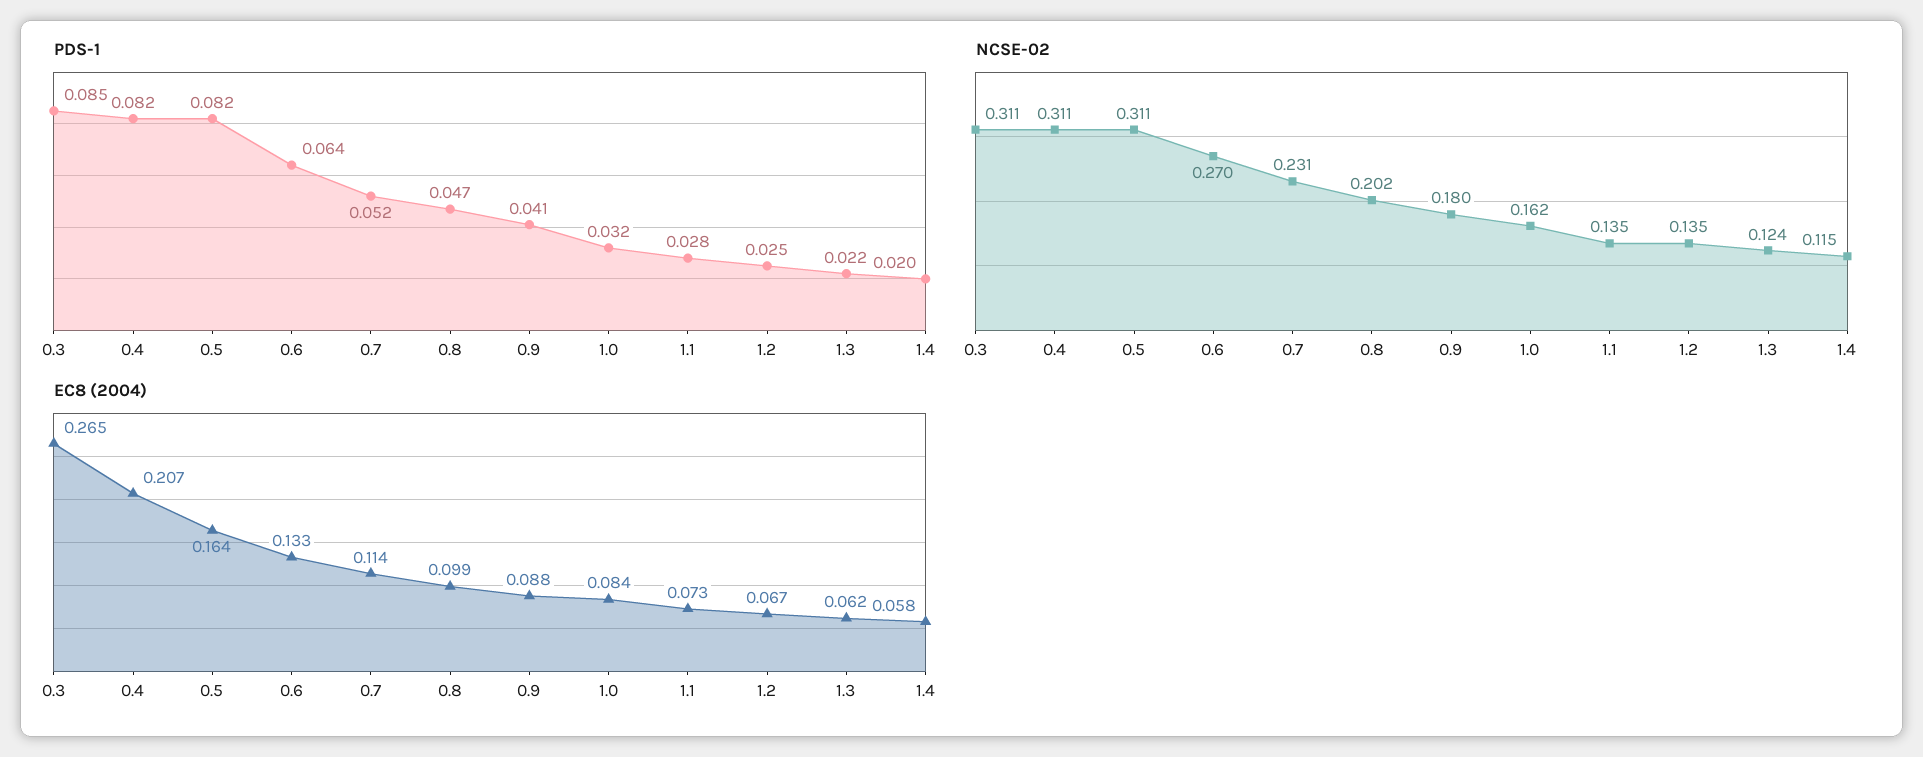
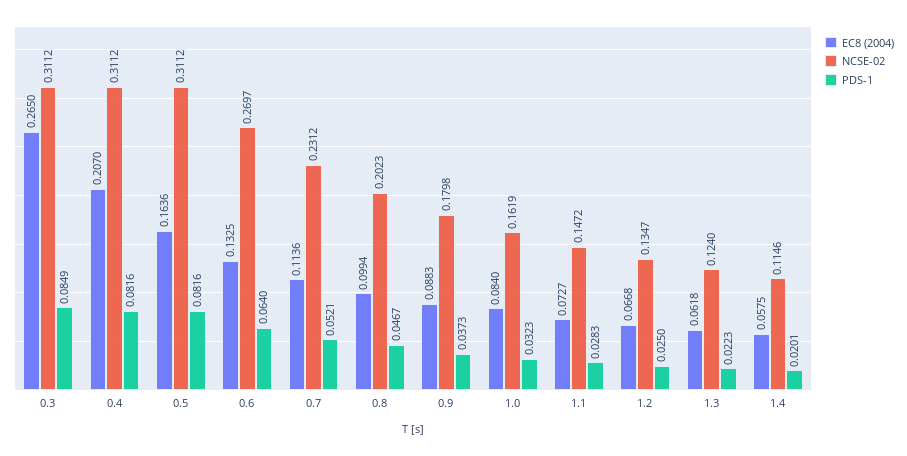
  {
    "PDS-1": {
      "0.3": 0.0849,
      "0.4": 0.0816,
      "0.5": 0.0816,
      "0.6": 0.064,
      "0.7": 0.0521,
      "0.8": 0.0467,
-     "0.9": 0.041,
+     "0.9": 0.0373,
      "1.0": 0.0323,
      "1.1": 0.0283,
      "1.2": 0.025,
      "1.3": 0.0223,
      "1.4": 0.0201
    },
    "NCSE-02": {
      "0.3": 0.3112,
      "0.4": 0.3112,
      "0.5": 0.3112,
      "0.6": 0.2697,
      "0.7": 0.2312,
      "0.8": 0.2023,
      "0.9": 0.1798,
      "1.0": 0.1619,
-     "1.1": 0.135,
+     "1.1": 0.1472,
      "1.2": 0.1347,
      "1.3": 0.124,
      "1.4": 0.1146
    },
    "EC8 (2004)": {
      "0.3": 0.265,
      "0.4": 0.207,
      "0.5": 0.1636,
      "0.6": 0.1325,
      "0.7": 0.1136,
      "0.8": 0.0994,
      "0.9": 0.0883,
      "1.0": 0.084,
      "1.1": 0.0727,
      "1.2": 0.0668,
      "1.3": 0.0618,
      "1.4": 0.0575
    }
  }

